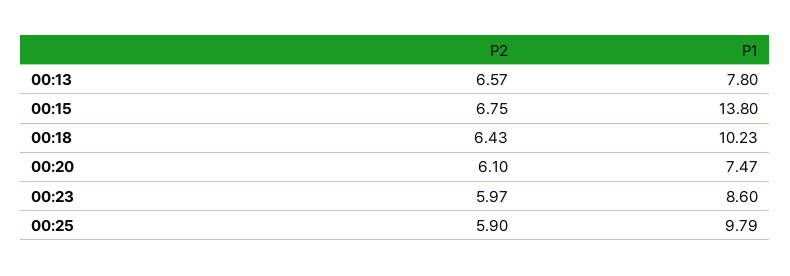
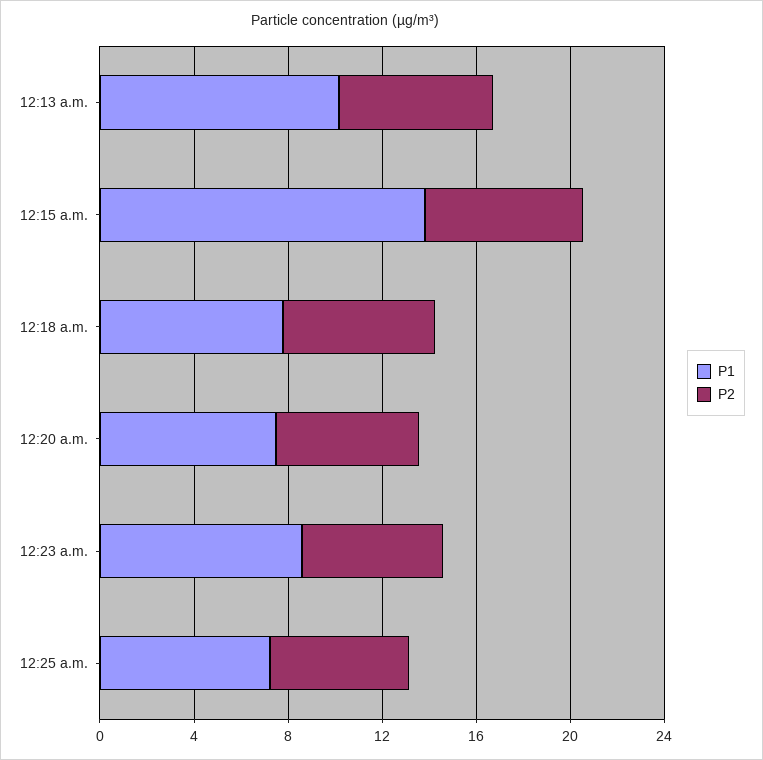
  {
    "P2": {
      "00:13": 6.57,
      "00:15": 6.75,
      "00:18": 6.43,
      "00:20": 6.1,
      "00:23": 5.97,
      "00:25": 5.9
    },
    "P1": {
-     "00:13": 7.8,
+     "00:13": 10,
      "00:15": 13.8,
-     "00:18": 10.23,
+     "00:18": 8,
      "00:20": 7.47,
      "00:23": 8.6,
-     "00:25": 9.79
+     "00:25": 7
    }
  }

